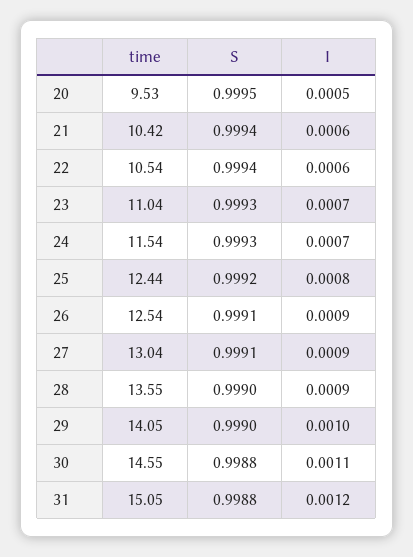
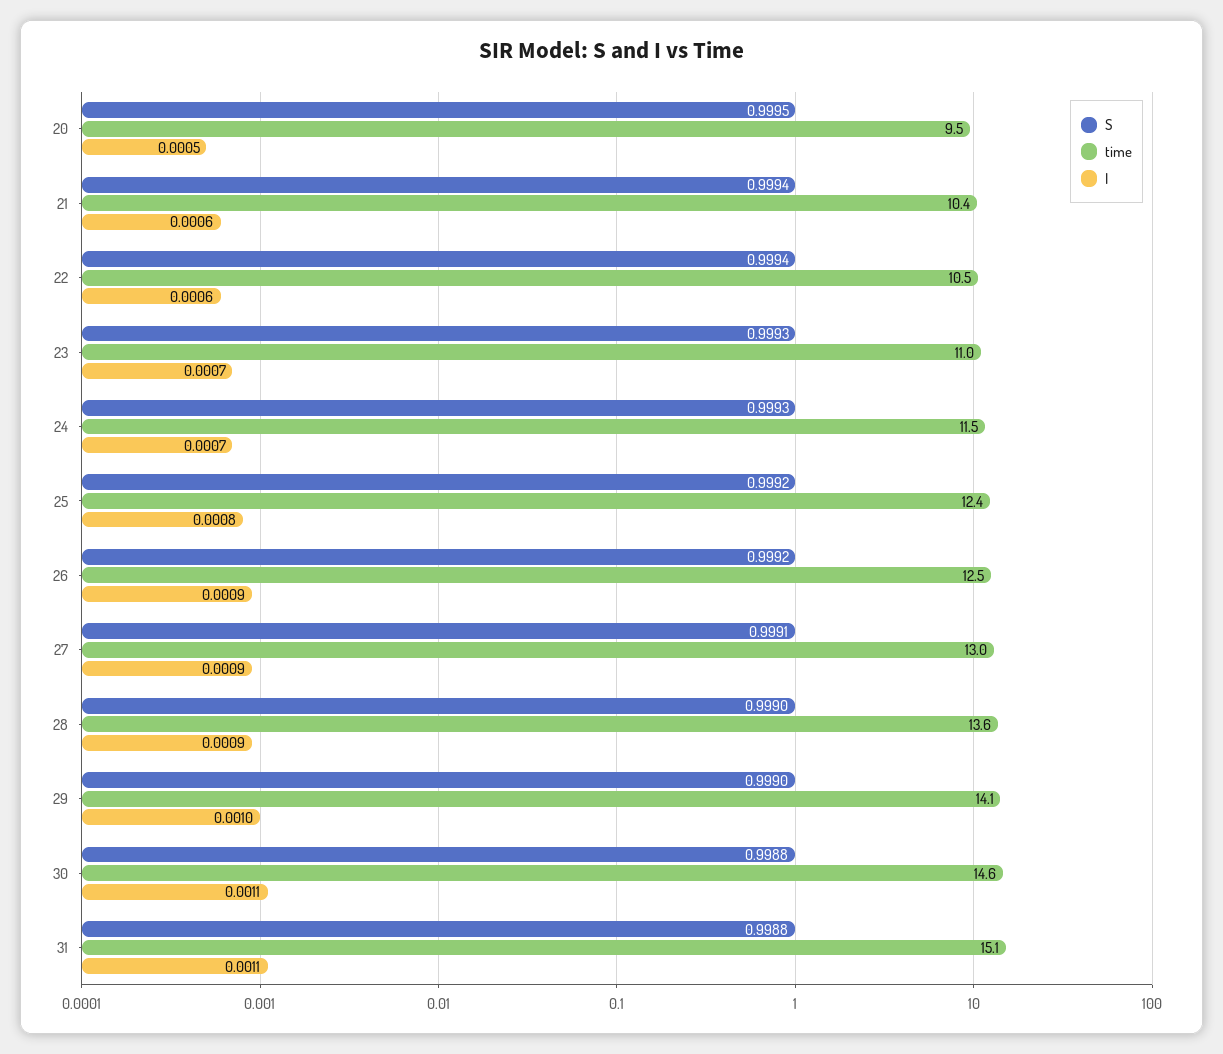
  {
    "time": {
      "20": 9.53,
      "21": 10.42,
      "22": 10.54,
      "23": 11.04,
      "24": 11.54,
      "25": 12.44,
      "26": 12.54,
      "27": 13.04,
      "28": 13.55,
      "29": 14.05,
      "30": 14.55,
      "31": 15.05
    },
    "S": {
      "20": 0.9995,
      "21": 0.9994,
      "22": 0.9994,
      "23": 0.9993,
      "24": 0.9993,
      "25": 0.9992,
-     "26": 0.9991,
+     "26": 0.9992,
      "27": 0.9991,
      "28": 0.999,
      "29": 0.999,
      "30": 0.9988,
      "31": 0.9988
    },
    "I": {
      "20": 0.0005,
      "21": 0.0006,
      "22": 0.0006,
      "23": 0.0007,
      "24": 0.0007,
      "25": 0.0008,
      "26": 0.0009,
      "27": 0.0009,
      "28": 0.0009,
      "29": 0.001,
      "30": 0.0011,
-     "31": 0.0012
+     "31": 0.0011
    }
  }

